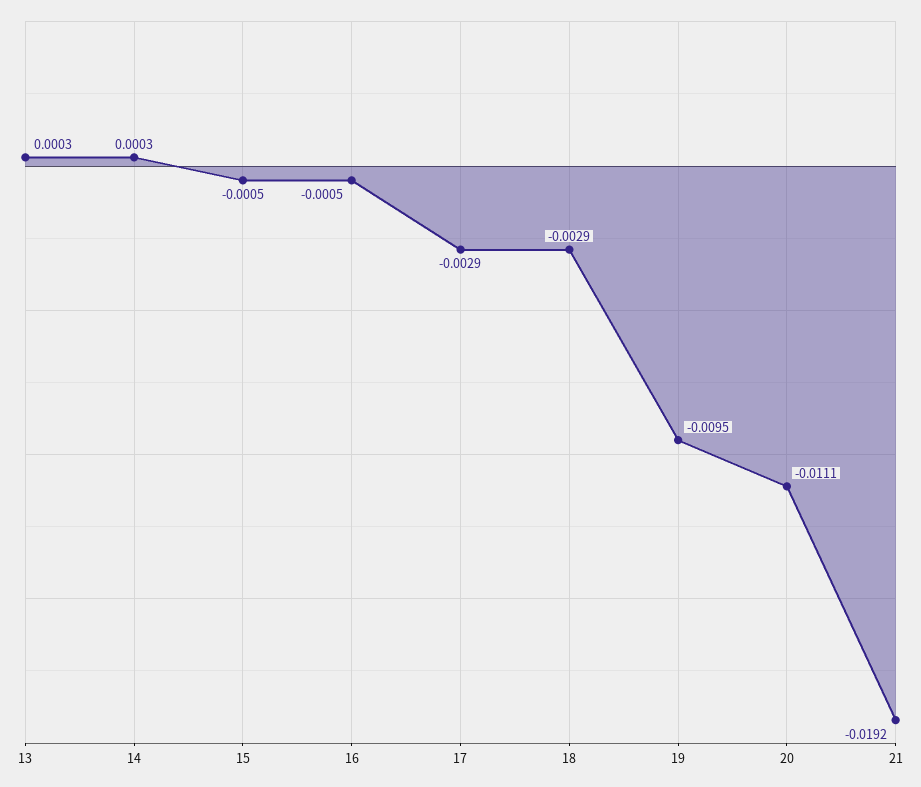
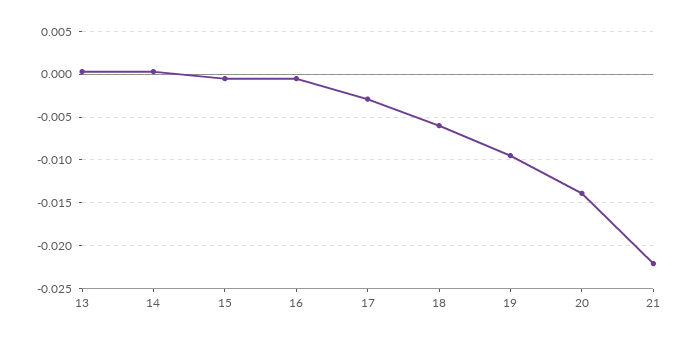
  {
    "13": 0.0003,
    "14": 0.0003,
    "15": -0.0005,
    "16": -0.0005,
    "17": -0.0029,
-   "18": -0.0029,
+   "18": -0.006,
    "19": -0.0095,
-   "20": -0.0111,
+   "20": -0.014,
-   "21": -0.0192
+   "21": -0.022
  }

